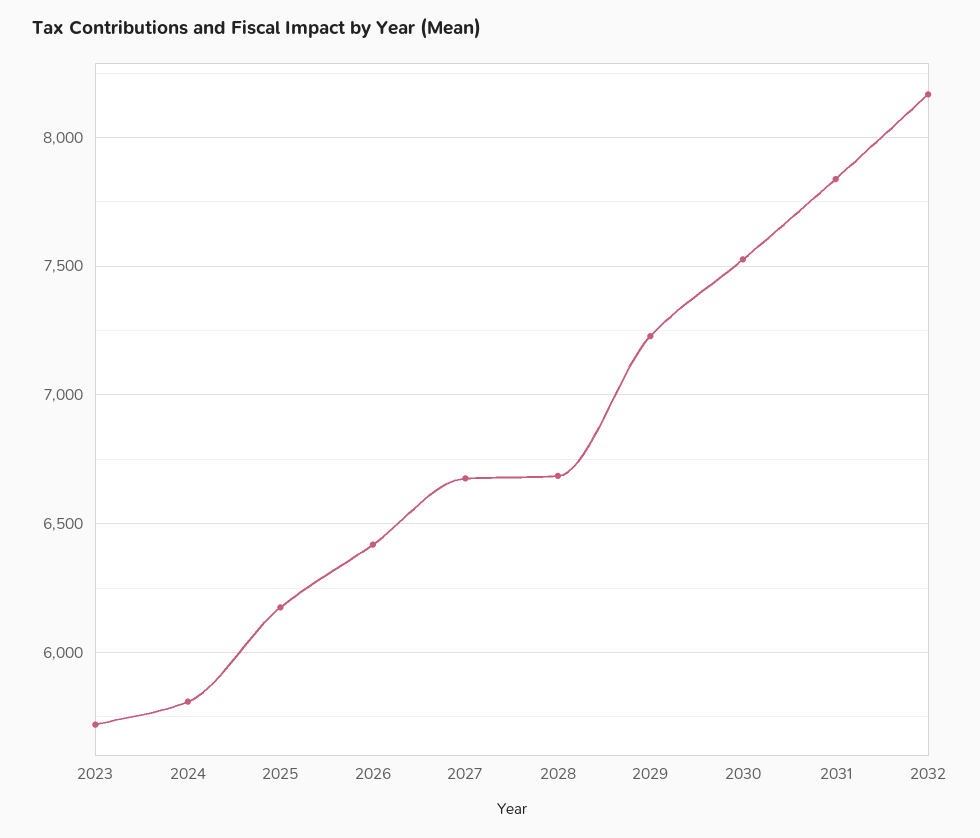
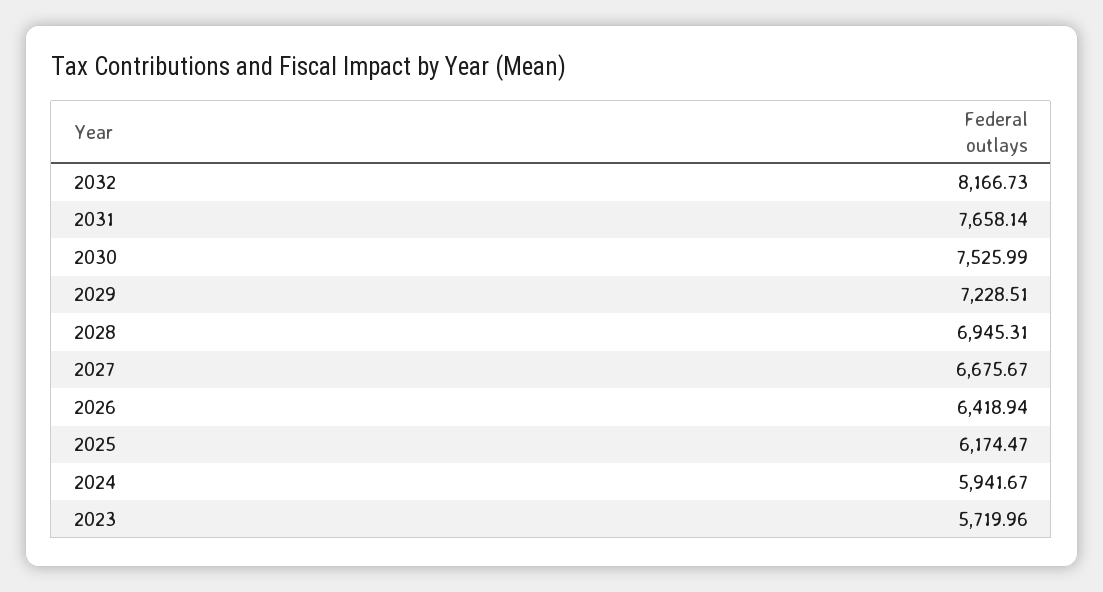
  {
    "2023": 5719.96,
-   "2024": 5800,
+   "2024": 5941.67,
    "2025": 6174.47,
    "2026": 6418.94,
    "2027": 6675.67,
-   "2028": 6700,
+   "2028": 6945.31,
    "2029": 7228.51,
    "2030": 7525.99,
-   "2031": 7850,
+   "2031": 7658.14,
    "2032": 8166.73
  }

